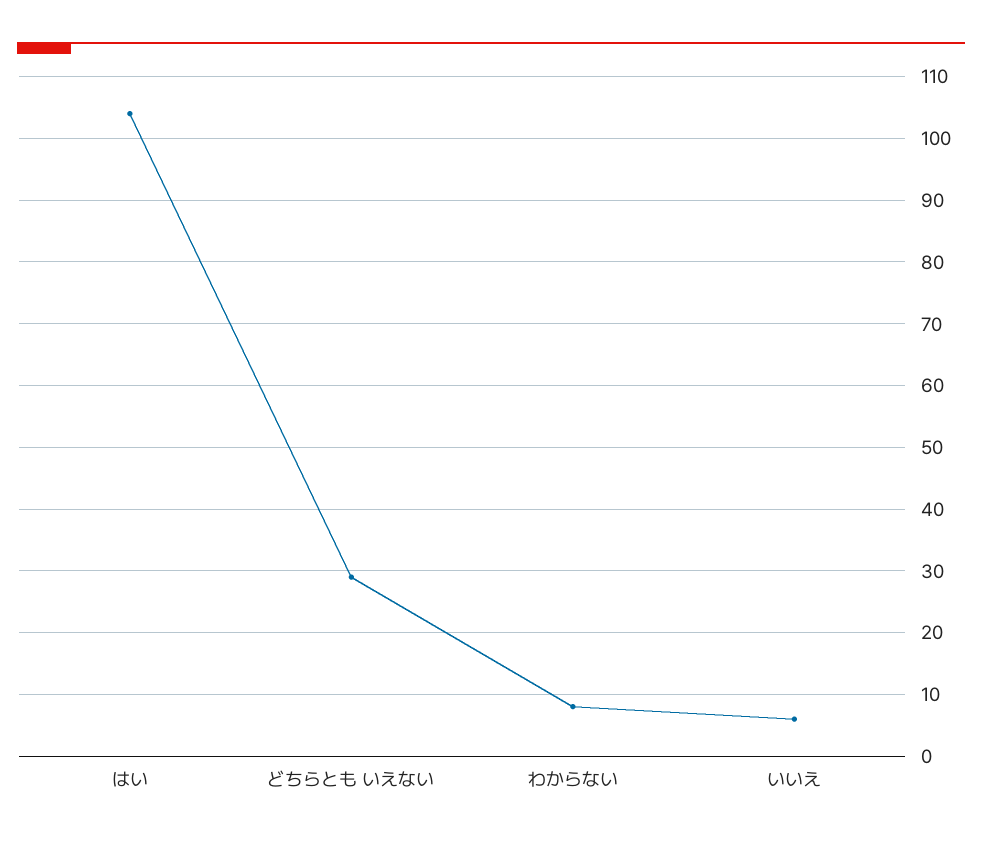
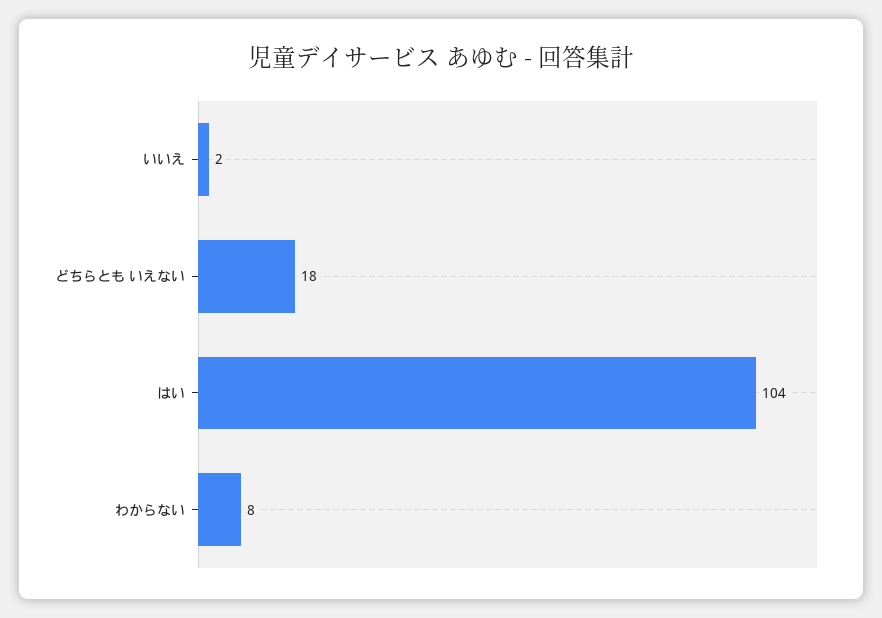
  {
    "はい": 104,
-   "どちらとも いえない": 29,
+   "どちらとも いえない": 18,
    "わからない": 8,
-   "いいえ": 6
+   "いいえ": 2
  }

